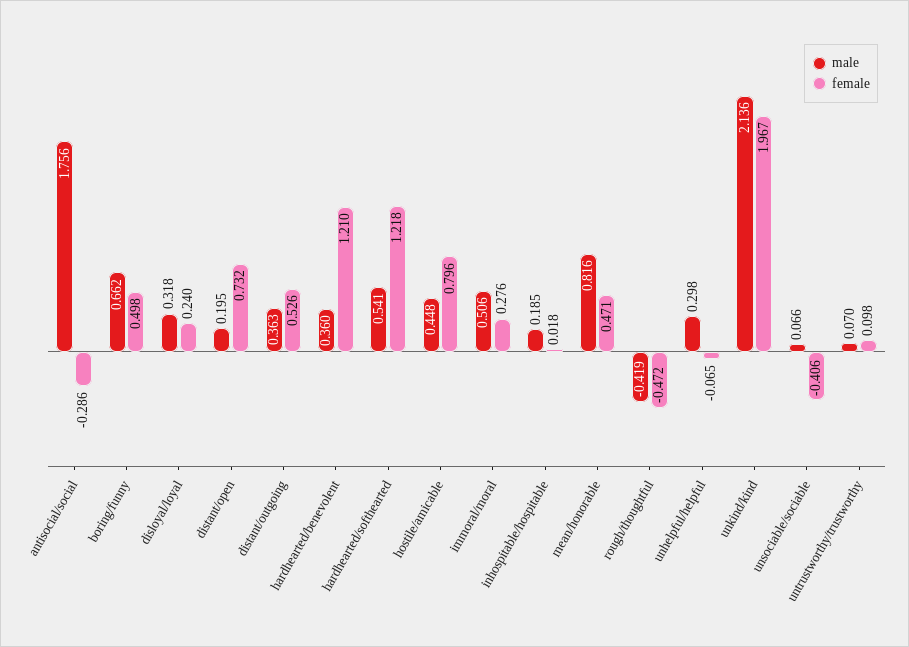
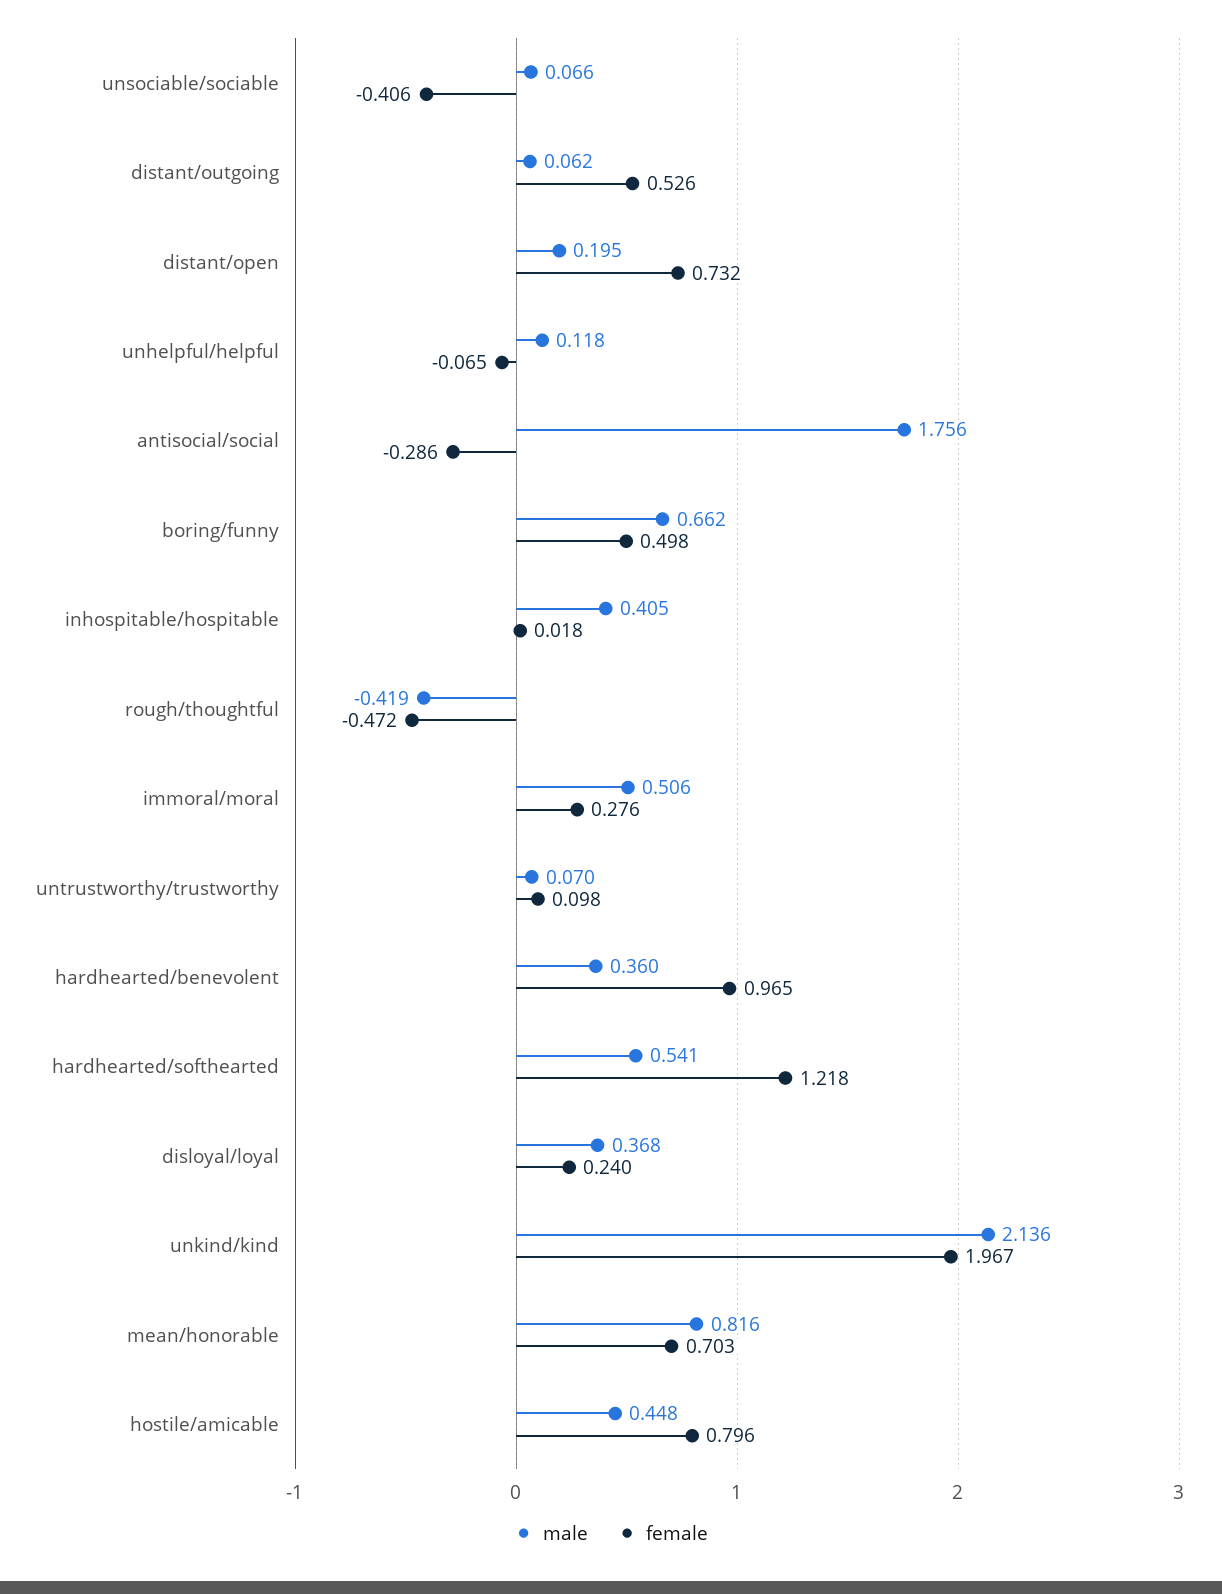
  {
    "male": {
      "antisocial/social": 1.756,
      "boring/funny": 0.662,
-     "disloyal/loyal": 0.318,
+     "disloyal/loyal": 0.368,
      "distant/open": 0.195,
-     "distant/outgoing": 0.363,
+     "distant/outgoing": 0.062,
      "hardhearted/benevolent": 0.36,
      "hardhearted/softhearted": 0.541,
      "hostile/amicable": 0.448,
      "immoral/moral": 0.506,
-     "inhospitable/hospitable": 0.185,
+     "inhospitable/hospitable": 0.405,
      "mean/honorable": 0.816,
      "rough/thoughtful": -0.419,
-     "unhelpful/helpful": 0.298,
+     "unhelpful/helpful": 0.118,
      "unkind/kind": 2.136,
      "unsociable/sociable": 0.066,
      "untrustworthy/trustworthy": 0.07
    },
    "female": {
      "antisocial/social": -0.286,
      "boring/funny": 0.498,
      "disloyal/loyal": 0.24,
      "distant/open": 0.732,
      "distant/outgoing": 0.526,
-     "hardhearted/benevolent": 1.21,
+     "hardhearted/benevolent": 0.965,
      "hardhearted/softhearted": 1.218,
      "hostile/amicable": 0.796,
      "immoral/moral": 0.276,
      "inhospitable/hospitable": 0.018,
-     "mean/honorable": 0.471,
+     "mean/honorable": 0.703,
      "rough/thoughtful": -0.472,
      "unhelpful/helpful": -0.065,
      "unkind/kind": 1.967,
      "unsociable/sociable": -0.406,
      "untrustworthy/trustworthy": 0.098
    }
  }

